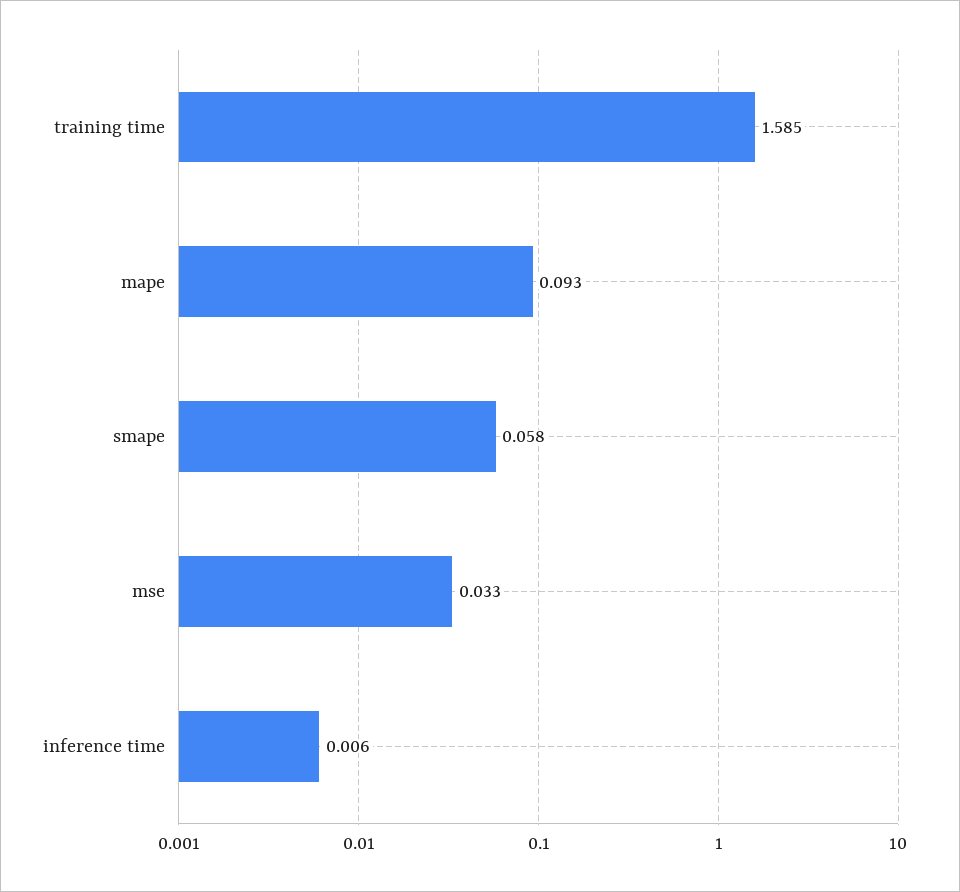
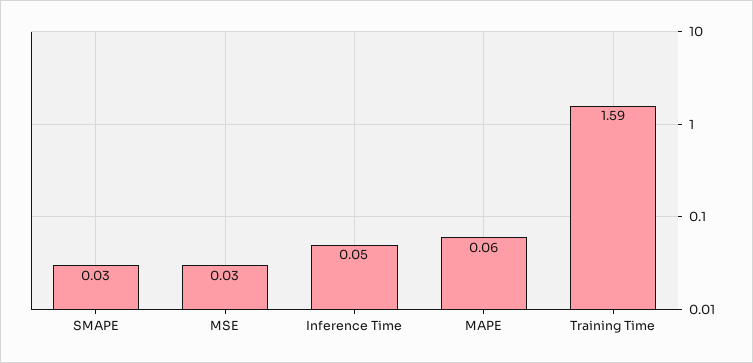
  {
    "training time": 1.585,
-   "mape": 0.093,
+   "mape": 0.06,
-   "smape": 0.058,
+   "smape": 0.03,
    "mse": 0.033,
-   "inference time": 0.006
+   "inference time": 0.05
  }

